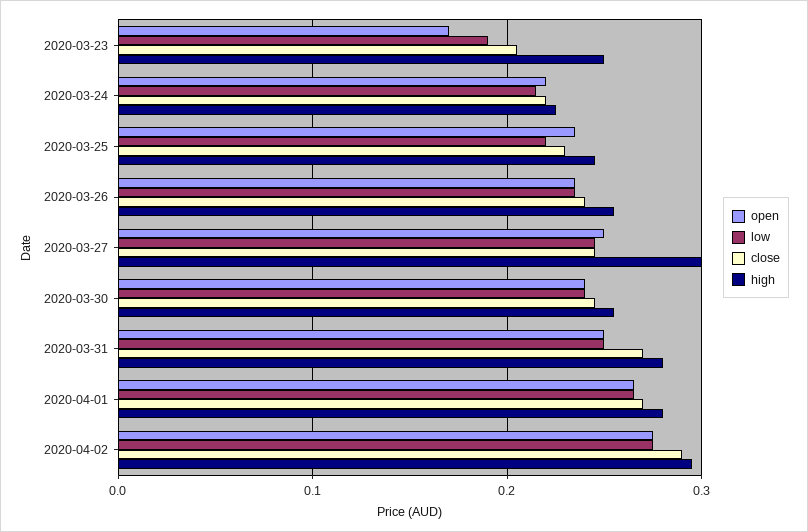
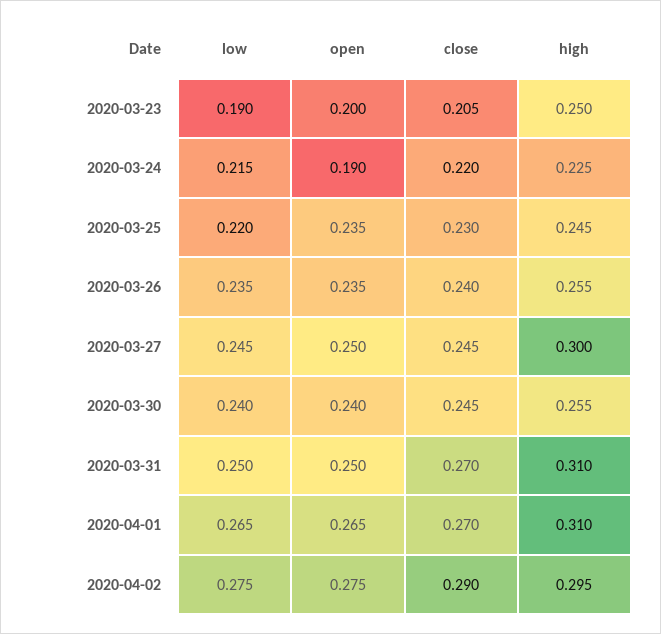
  {
    "open": {
-     "2020-03-23": 0.17,
+     "2020-03-23": 0.2,
-     "2020-03-24": 0.22,
+     "2020-03-24": 0.19,
      "2020-03-25": 0.235,
      "2020-03-26": 0.235,
      "2020-03-27": 0.25,
      "2020-03-30": 0.24,
      "2020-03-31": 0.25,
      "2020-04-01": 0.265,
      "2020-04-02": 0.275
    },
    "low": {
      "2020-03-23": 0.19,
      "2020-03-24": 0.215,
      "2020-03-25": 0.22,
      "2020-03-26": 0.235,
      "2020-03-27": 0.245,
      "2020-03-30": 0.24,
      "2020-03-31": 0.25,
      "2020-04-01": 0.265,
      "2020-04-02": 0.275
    },
    "close": {
      "2020-03-23": 0.205,
      "2020-03-24": 0.22,
      "2020-03-25": 0.23,
      "2020-03-26": 0.24,
      "2020-03-27": 0.245,
      "2020-03-30": 0.245,
      "2020-03-31": 0.27,
      "2020-04-01": 0.27,
      "2020-04-02": 0.29
    },
    "high": {
      "2020-03-23": 0.25,
      "2020-03-24": 0.225,
      "2020-03-25": 0.245,
      "2020-03-26": 0.255,
      "2020-03-27": 0.3,
      "2020-03-30": 0.255,
-     "2020-03-31": 0.28,
+     "2020-03-31": 0.31,
-     "2020-04-01": 0.28,
+     "2020-04-01": 0.31,
      "2020-04-02": 0.295
    }
  }

